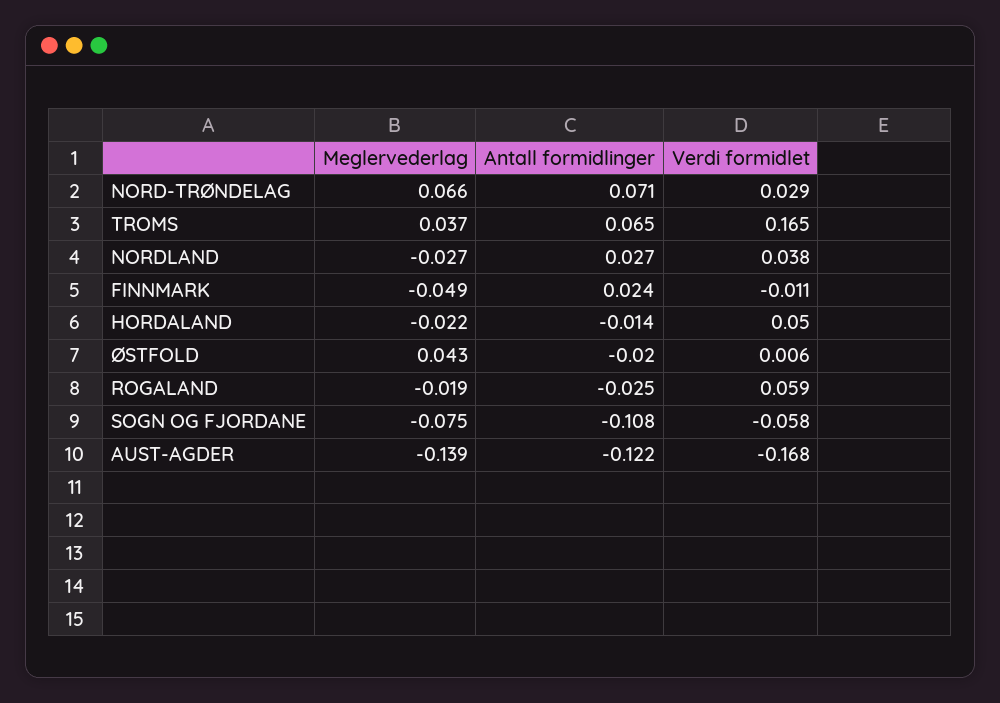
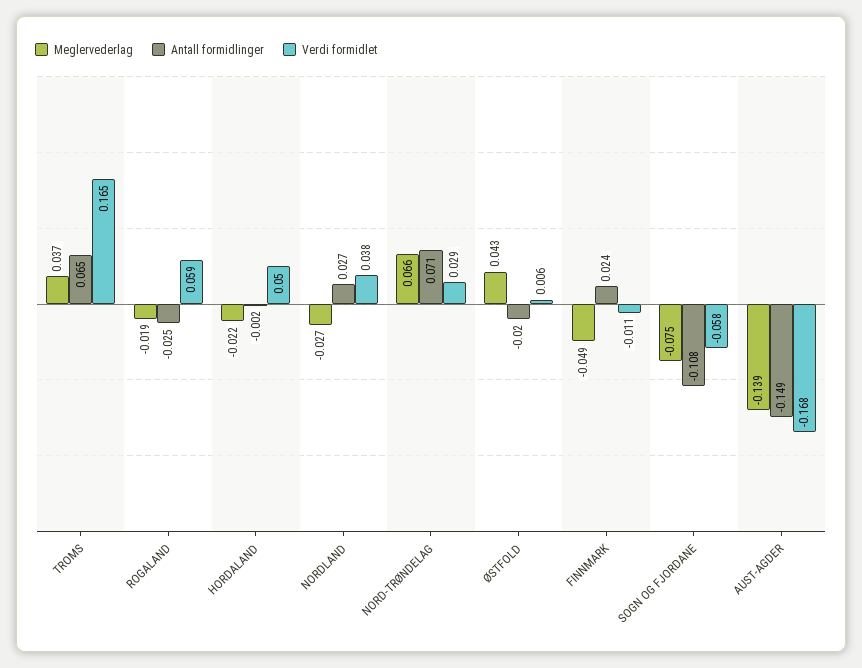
  {
    "Meglervederlag": {
      "NORD-TRØNDELAG": 0.066,
      "TROMS": 0.037,
      "NORDLAND": -0.027,
      "FINNMARK": -0.049,
      "HORDALAND": -0.022,
      "ØSTFOLD": 0.043,
      "ROGALAND": -0.019,
      "SOGN OG FJORDANE": -0.075,
      "AUST-AGDER": -0.139
    },
    "Antall formidlinger": {
      "NORD-TRØNDELAG": 0.071,
      "TROMS": 0.065,
      "NORDLAND": 0.027,
      "FINNMARK": 0.024,
-     "HORDALAND": -0.014,
+     "HORDALAND": -0.002,
      "ØSTFOLD": -0.02,
      "ROGALAND": -0.025,
      "SOGN OG FJORDANE": -0.108,
-     "AUST-AGDER": -0.122
+     "AUST-AGDER": -0.149
    },
    "Verdi formidlet": {
      "NORD-TRØNDELAG": 0.029,
      "TROMS": 0.165,
      "NORDLAND": 0.038,
      "FINNMARK": -0.011,
      "HORDALAND": 0.05,
      "ØSTFOLD": 0.006,
      "ROGALAND": 0.059,
      "SOGN OG FJORDANE": -0.058,
      "AUST-AGDER": -0.168
    }
  }

